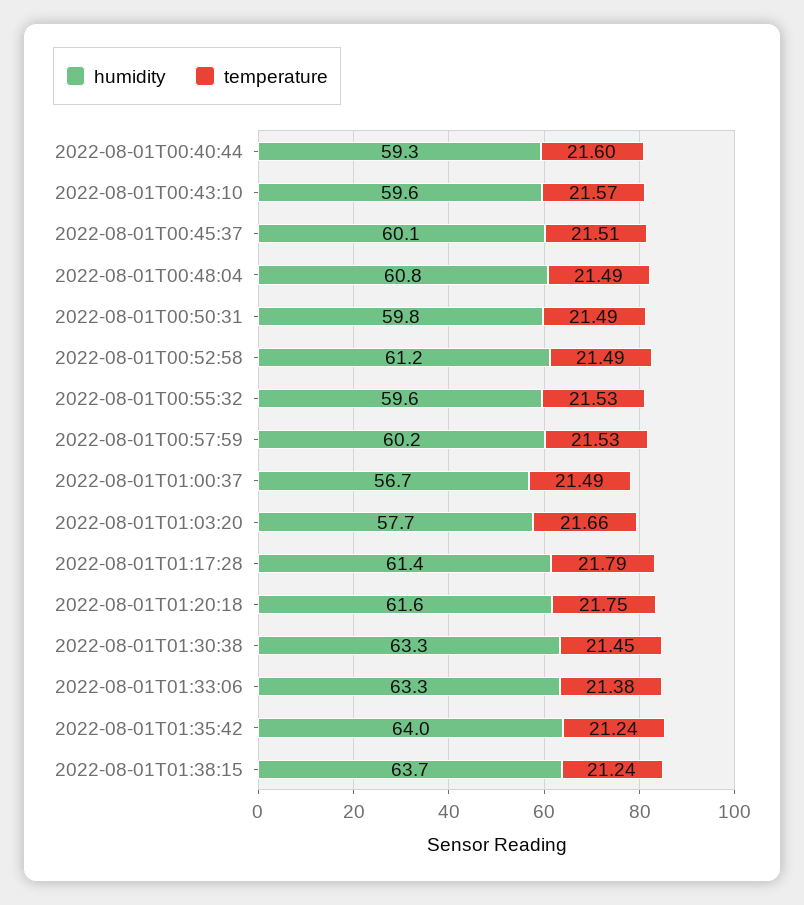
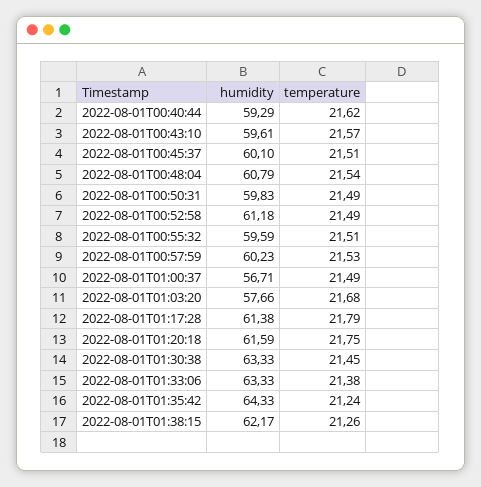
  {
    "humidity": {
      "2022-08-01T00:40:44": 59.29,
      "2022-08-01T00:43:10": 59.61,
      "2022-08-01T00:45:37": 60.1,
      "2022-08-01T00:48:04": 60.79,
      "2022-08-01T00:50:31": 59.83,
      "2022-08-01T00:52:58": 61.18,
      "2022-08-01T00:55:32": 59.59,
      "2022-08-01T00:57:59": 60.23,
      "2022-08-01T01:00:37": 56.71,
      "2022-08-01T01:03:20": 57.66,
      "2022-08-01T01:17:28": 61.38,
      "2022-08-01T01:20:18": 61.59,
      "2022-08-01T01:30:38": 63.33,
      "2022-08-01T01:33:06": 63.33,
-     "2022-08-01T01:35:42": 64,
+     "2022-08-01T01:35:42": 64.33,
-     "2022-08-01T01:38:15": 63.7
+     "2022-08-01T01:38:15": 62.17
    },
    "temperature": {
-     "2022-08-01T00:40:44": 21.6,
+     "2022-08-01T00:40:44": 21.62,
      "2022-08-01T00:43:10": 21.57,
      "2022-08-01T00:45:37": 21.51,
-     "2022-08-01T00:48:04": 21.49,
+     "2022-08-01T00:48:04": 21.54,
      "2022-08-01T00:50:31": 21.49,
      "2022-08-01T00:52:58": 21.49,
-     "2022-08-01T00:55:32": 21.53,
+     "2022-08-01T00:55:32": 21.51,
      "2022-08-01T00:57:59": 21.53,
      "2022-08-01T01:00:37": 21.49,
-     "2022-08-01T01:03:20": 21.66,
+     "2022-08-01T01:03:20": 21.68,
      "2022-08-01T01:17:28": 21.79,
      "2022-08-01T01:20:18": 21.75,
      "2022-08-01T01:30:38": 21.45,
      "2022-08-01T01:33:06": 21.38,
      "2022-08-01T01:35:42": 21.24,
-     "2022-08-01T01:38:15": 21.24
+     "2022-08-01T01:38:15": 21.26
    }
  }

